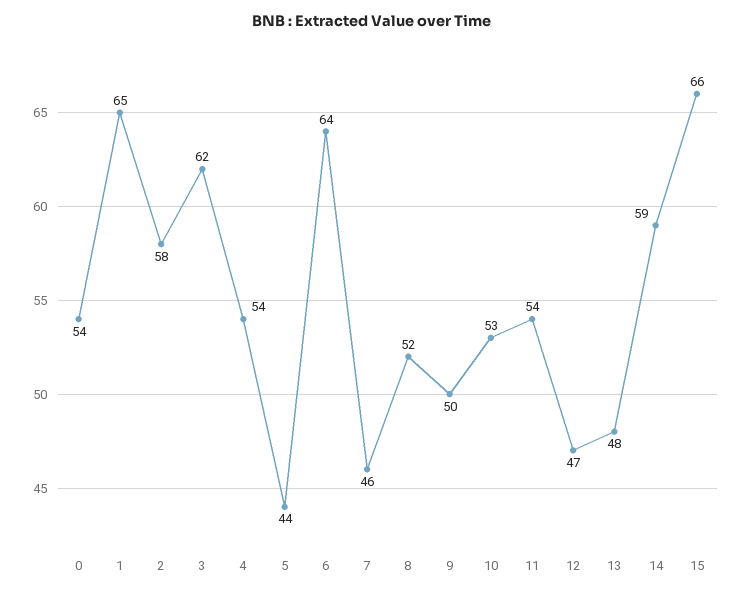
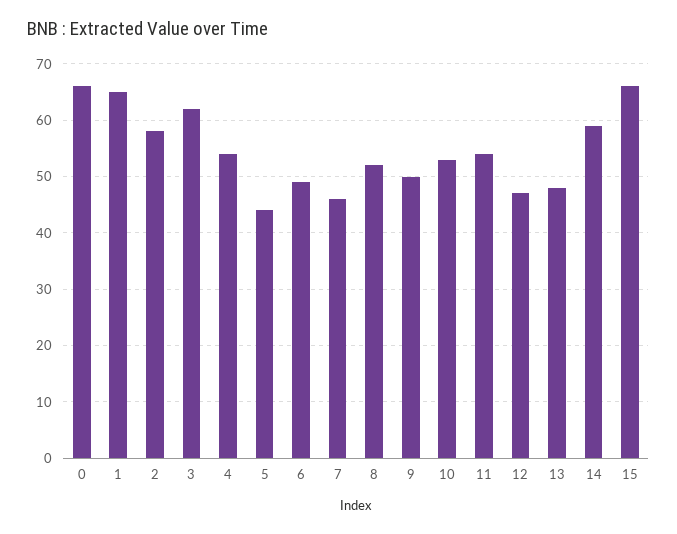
  {
-   "0": 54,
+   "0": 65,
    "1": 65,
    "2": 58,
    "3": 62,
    "4": 54,
    "5": 44,
-   "6": 64,
+   "6": 50,
    "7": 46,
    "8": 52,
    "9": 50,
    "10": 53,
    "11": 54,
    "12": 47,
    "13": 48,
    "14": 59,
    "15": 66
  }

